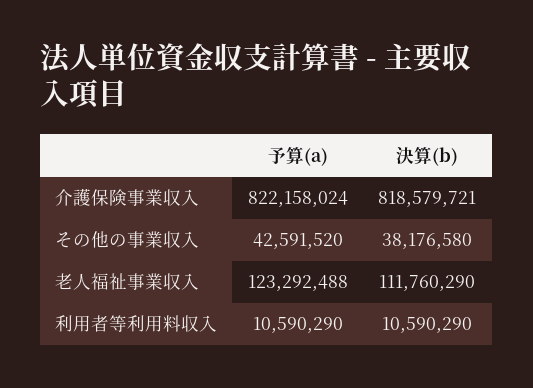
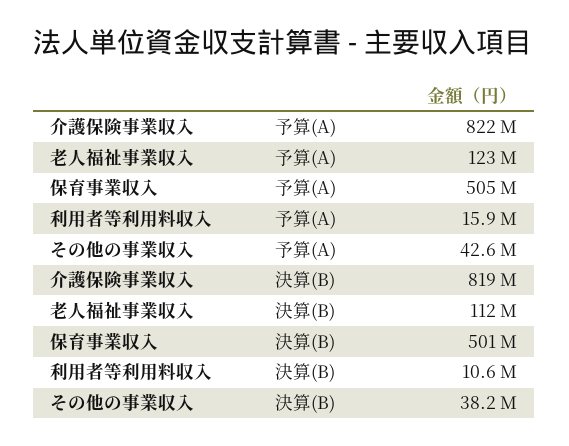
  {
    "予算(a)": {
      "介護保険事業収入": 822158024,
      "その他の事業収入": 42591520,
      "老人福祉事業収入": 123292488,
-     "利用者等利用料収入": 10590290
+     "利用者等利用料収入": 15900000,
+     "保育事業収入": 505000000
    },
    "決算(b)": {
      "介護保険事業収入": 818579721,
      "その他の事業収入": 38176580,
      "老人福祉事業収入": 111760290,
-     "利用者等利用料収入": 10590290
+     "利用者等利用料収入": 10590290,
+     "保育事業収入": 501000000
    }
  }

